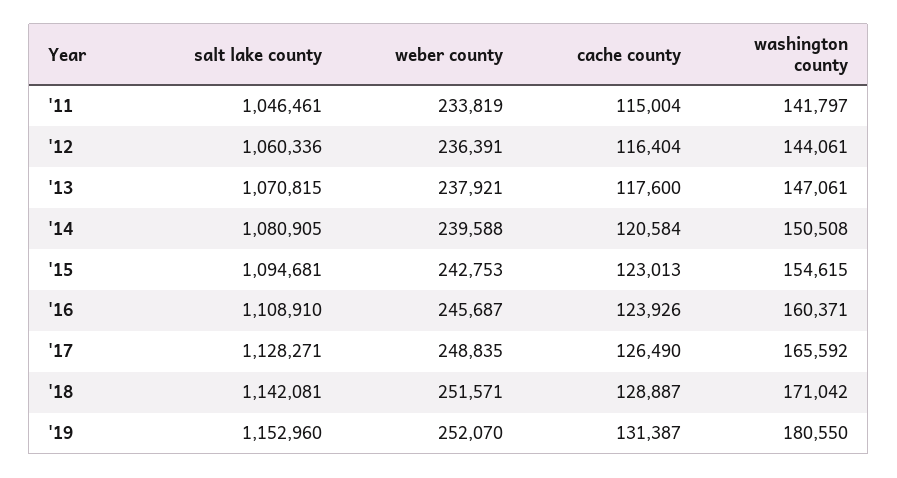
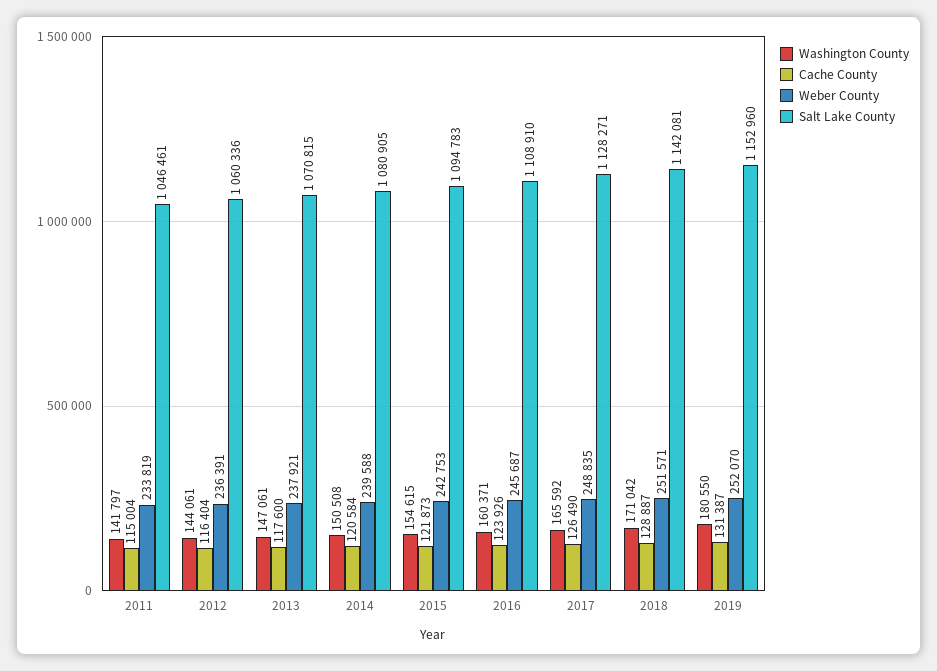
  {
    "salt lake county": {
      "'11": 1046461,
      "'12": 1060336,
      "'13": 1070815,
      "'14": 1080905,
-     "'15": 1094681,
+     "'15": 1094783,
      "'16": 1108910,
      "'17": 1128271,
      "'18": 1142081,
      "'19": 1152960
    },
    "weber county": {
      "'11": 233819,
      "'12": 236391,
      "'13": 237921,
      "'14": 239588,
      "'15": 242753,
      "'16": 245687,
      "'17": 248835,
      "'18": 251571,
      "'19": 252070
    },
    "cache county": {
      "'11": 115004,
      "'12": 116404,
      "'13": 117600,
      "'14": 120584,
-     "'15": 123013,
+     "'15": 121873,
      "'16": 123926,
      "'17": 126490,
      "'18": 128887,
      "'19": 131387
    },
    "washington county": {
      "'11": 141797,
      "'12": 144061,
      "'13": 147061,
      "'14": 150508,
      "'15": 154615,
      "'16": 160371,
      "'17": 165592,
      "'18": 171042,
      "'19": 180550
    }
  }

